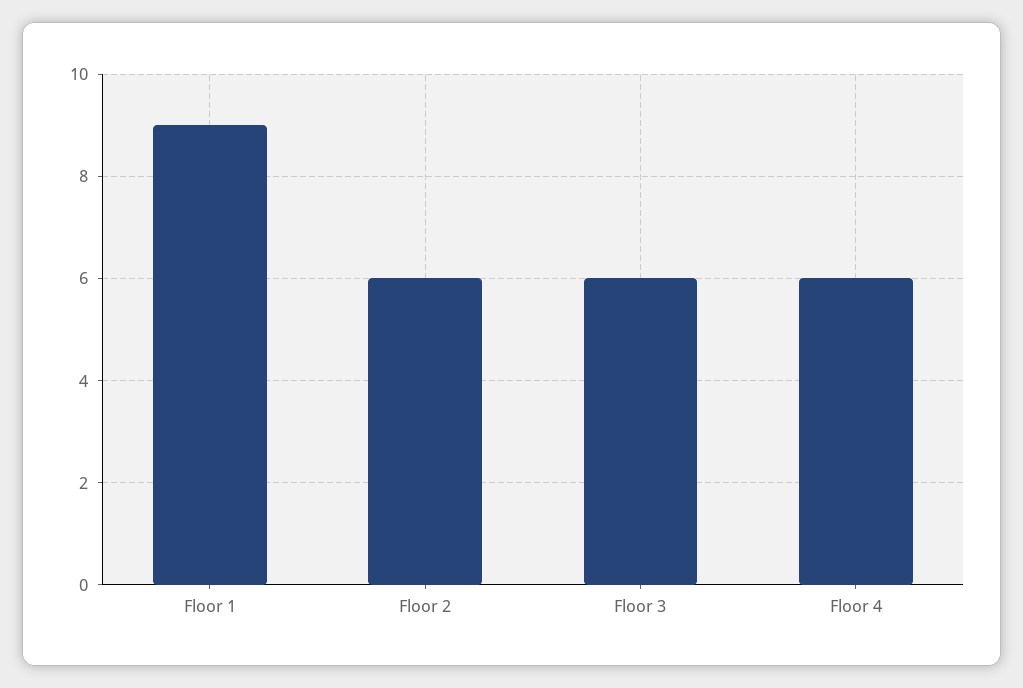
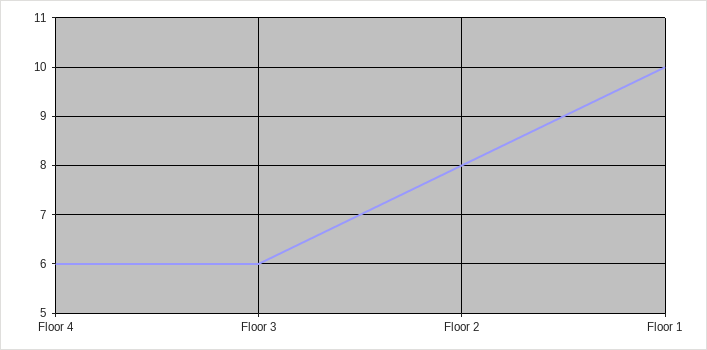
  {
-   "Floor 1": 9,
+   "Floor 1": 10,
-   "Floor 2": 6,
+   "Floor 2": 8,
    "Floor 3": 6,
    "Floor 4": 6
  }

